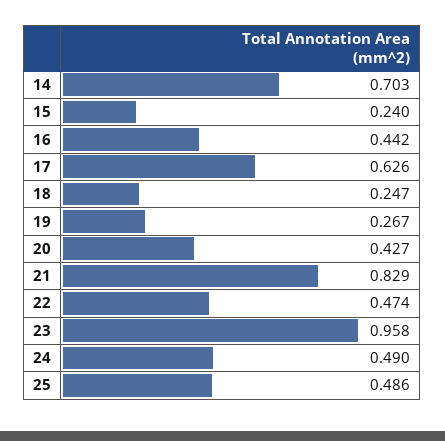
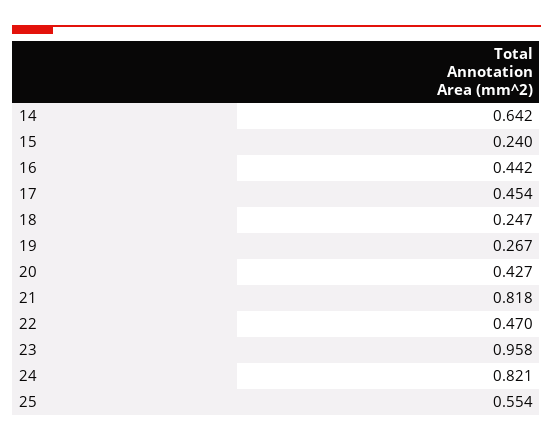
  {
-   "14": 0.703,
+   "14": 0.642,
    "15": 0.24,
    "16": 0.442,
-   "17": 0.626,
+   "17": 0.454,
    "18": 0.247,
    "19": 0.267,
    "20": 0.427,
-   "21": 0.829,
+   "21": 0.818,
-   "22": 0.474,
+   "22": 0.47,
    "23": 0.958,
-   "24": 0.49,
+   "24": 0.821,
-   "25": 0.486
+   "25": 0.554
  }

